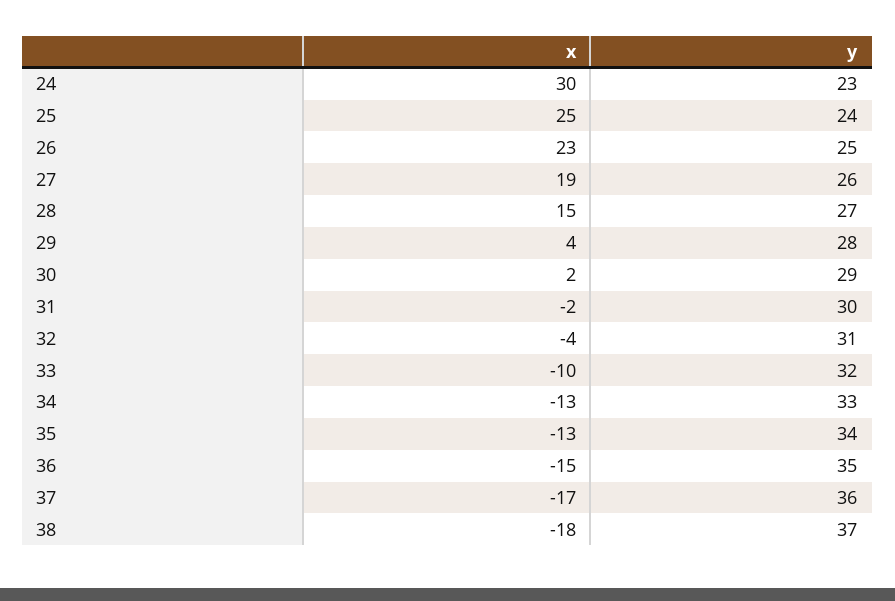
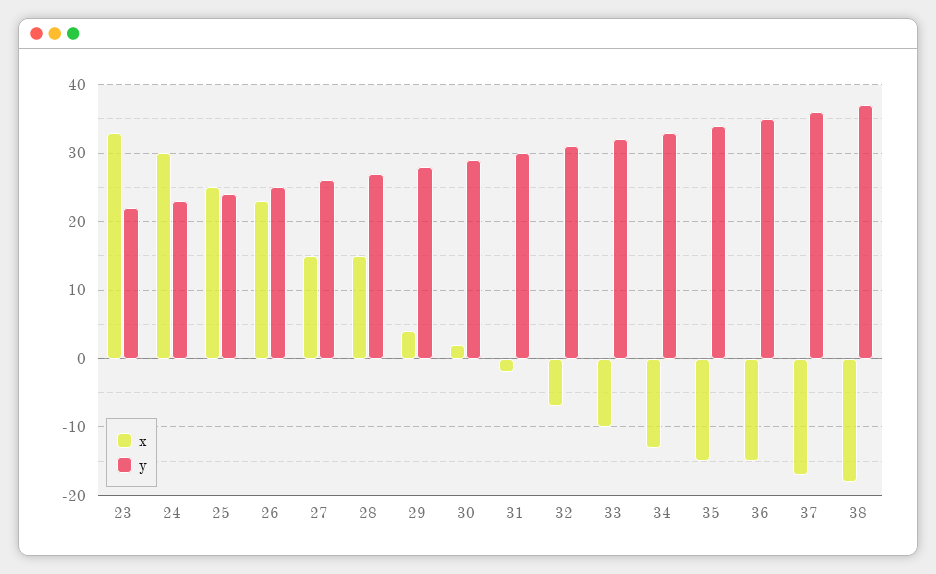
  {
    "x": {
      "24": 30,
      "25": 25,
      "26": 23,
-     "27": 19,
+     "27": 15,
      "28": 15,
      "29": 4,
      "30": 2,
      "31": -2,
-     "32": -4,
+     "32": -7,
      "33": -10,
      "34": -13,
-     "35": -13,
+     "35": -15,
      "36": -15,
      "37": -17,
-     "38": -18
+     "38": -18,
+     "23": 33
    },
    "y": {
      "24": 23,
      "25": 24,
      "26": 25,
      "27": 26,
      "28": 27,
      "29": 28,
      "30": 29,
      "31": 30,
      "32": 31,
      "33": 32,
      "34": 33,
      "35": 34,
      "36": 35,
      "37": 36,
-     "38": 37
+     "38": 37,
+     "23": 22
    }
  }

